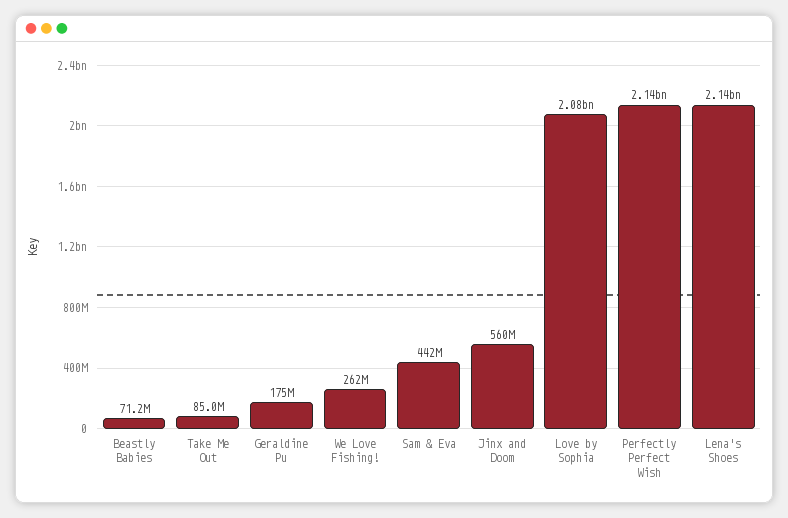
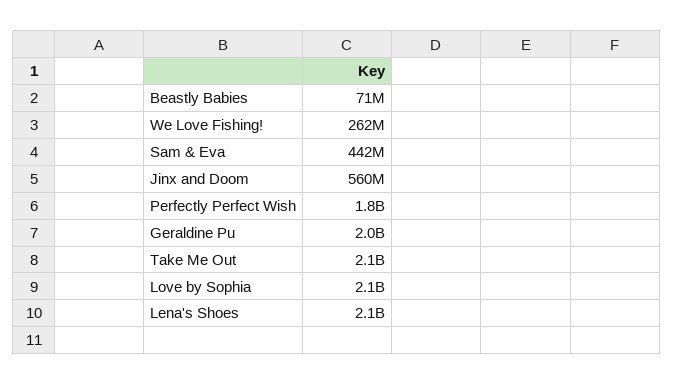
  {
    "Beastly Babies": 71200000,
-   "Take Me Out": 85000000,
+   "Take Me Out": 2100000000,
-   "Geraldine Pu": 175000000,
+   "Geraldine Pu": 2000000000,
    "We Love Fishing!": 262000000,
    "Sam & Eva": 442000000,
    "Jinx and Doom": 560000000,
    "Love by Sophia": 2080000000,
-   "Perfectly Perfect Wish": 2140000000,
+   "Perfectly Perfect Wish": 1800000000,
    "Lena's Shoes": 2140000000
  }

